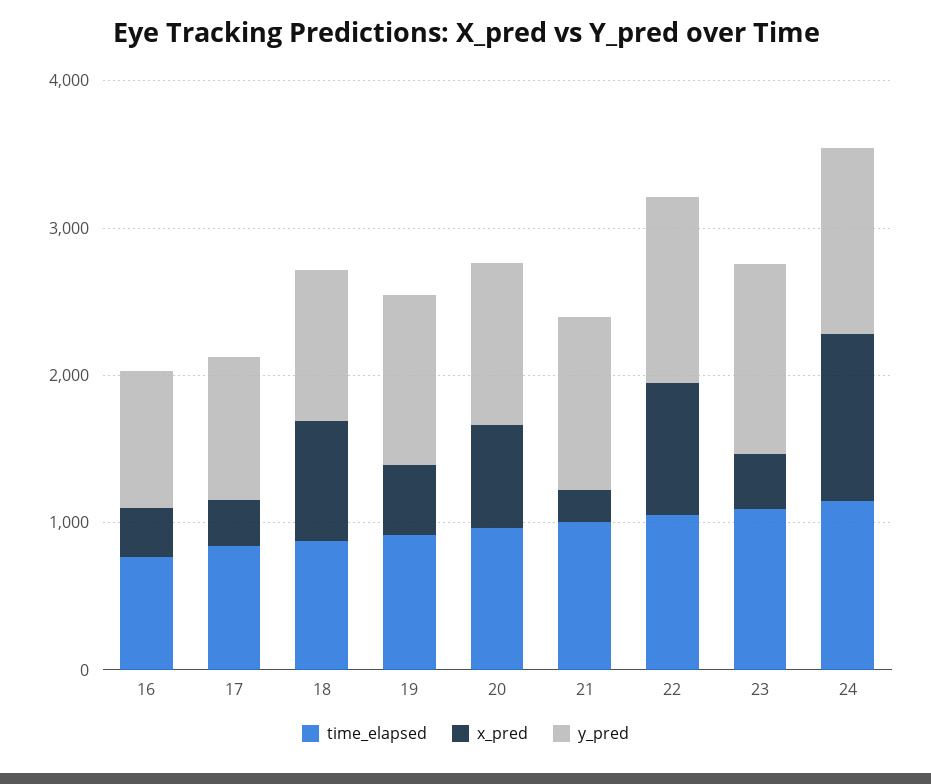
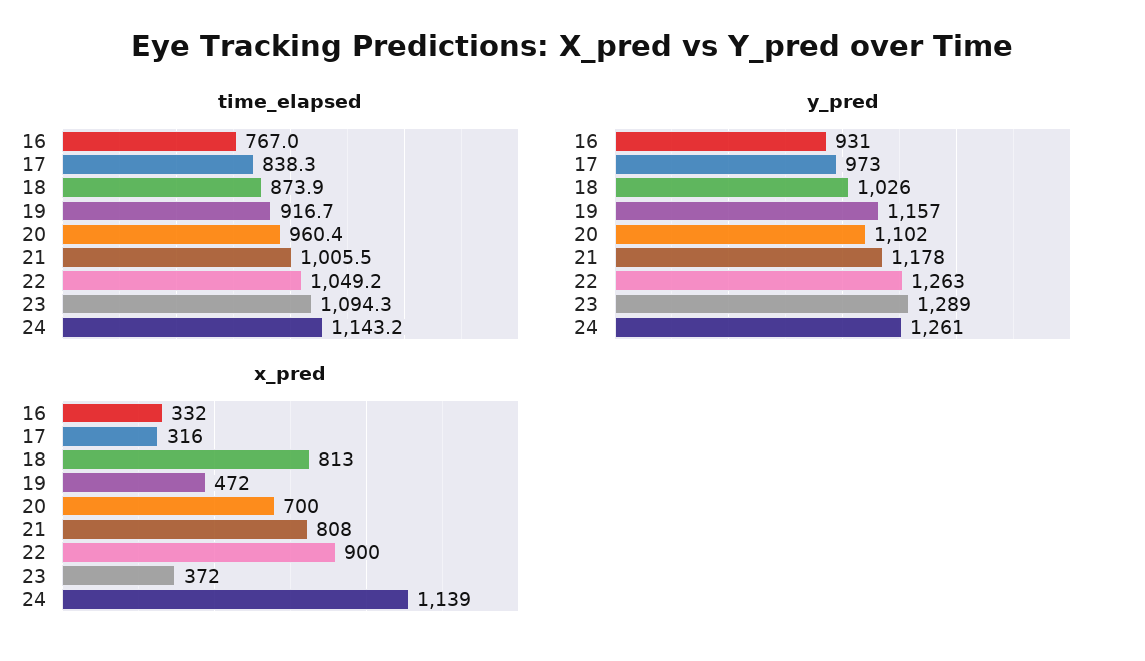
  {
    "time_elapsed": {
      "16": 767,
      "17": 838.3,
      "18": 873.9,
      "19": 916.7,
      "20": 960.4,
      "21": 1005.5,
      "22": 1049.2,
      "23": 1094.3,
      "24": 1143.2
    },
    "x_pred": {
      "16": 332,
      "17": 316,
      "18": 813,
      "19": 472,
      "20": 700,
-     "21": 200,
+     "21": 808,
      "22": 900,
      "23": 372,
      "24": 1139
    },
    "y_pred": {
      "16": 931,
      "17": 973,
      "18": 1026,
      "19": 1157,
      "20": 1102,
      "21": 1178,
      "22": 1263,
      "23": 1289,
      "24": 1261
    }
  }

